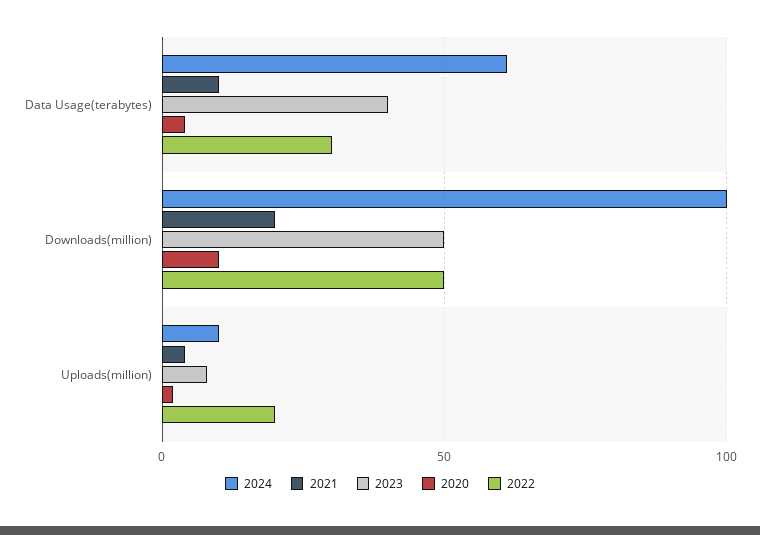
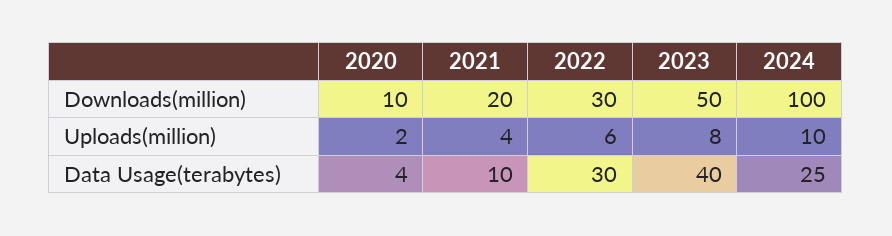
  {
    "2024": {
-     "Data Usage(terabytes)": 60,
+     "Data Usage(terabytes)": 25,
      "Downloads(million)": 100,
      "Uploads(million)": 10
    },
    "2021": {
      "Data Usage(terabytes)": 10,
      "Downloads(million)": 20,
      "Uploads(million)": 4
    },
    "2023": {
      "Data Usage(terabytes)": 40,
      "Downloads(million)": 50,
      "Uploads(million)": 8
    },
    "2020": {
      "Data Usage(terabytes)": 4,
      "Downloads(million)": 10,
      "Uploads(million)": 2
    },
    "2022": {
      "Data Usage(terabytes)": 30,
-     "Downloads(million)": 50,
+     "Downloads(million)": 30,
-     "Uploads(million)": 20
+     "Uploads(million)": 6
    }
  }

